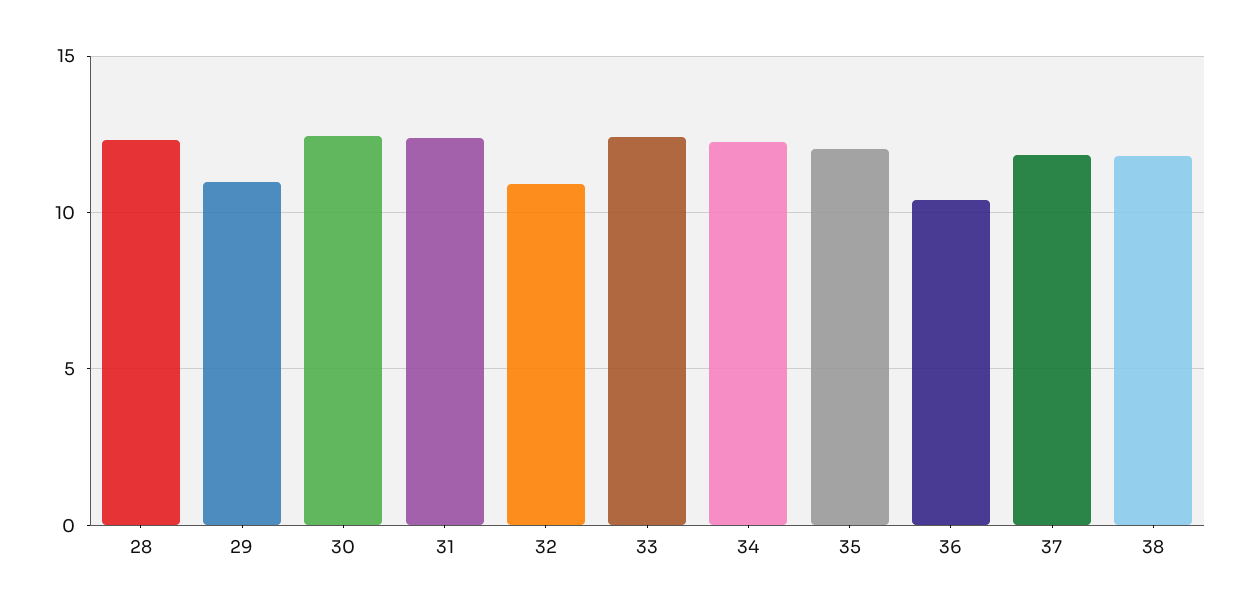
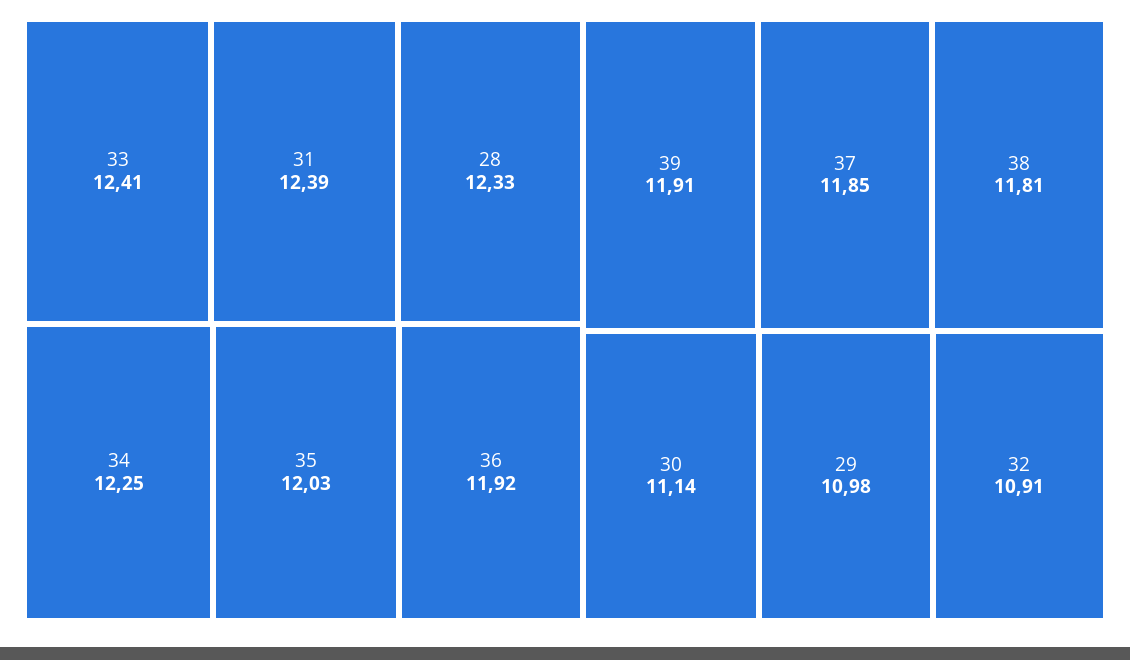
  {
    "28": 12.33,
    "29": 10.98,
-   "30": 12.5,
+   "30": 11.14,
    "31": 12.39,
    "32": 10.91,
    "33": 12.41,
    "34": 12.25,
    "35": 12.03,
-   "36": 10.5,
+   "36": 11.92,
    "37": 11.85,
-   "38": 11.81
+   "38": 11.81,
+   "39": 11.91
  }

